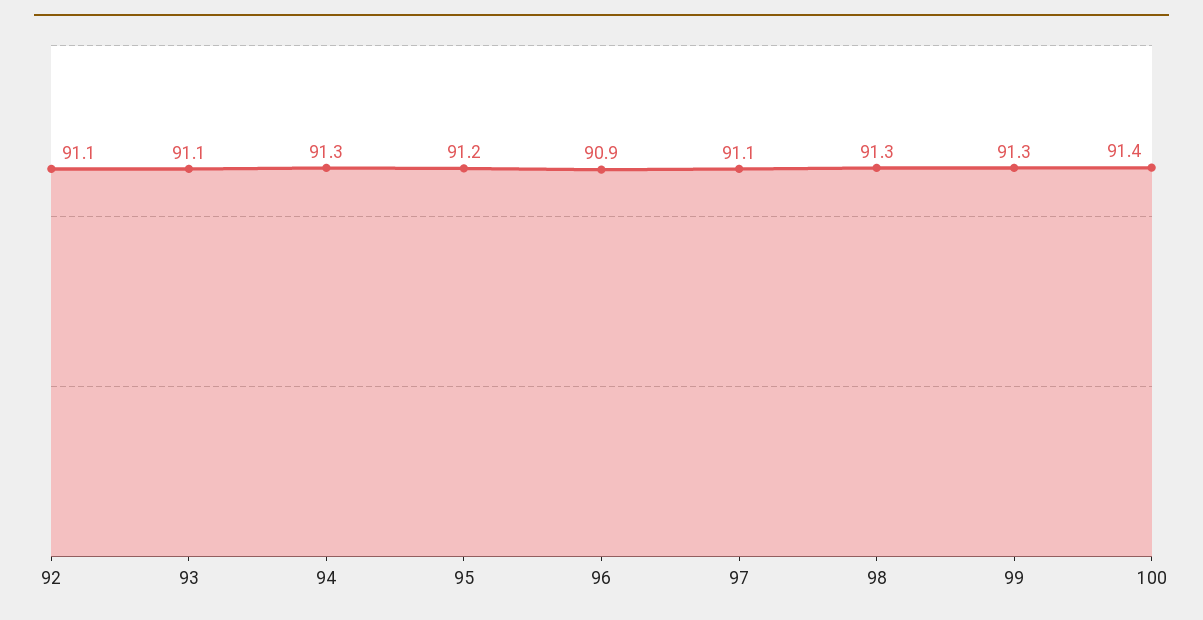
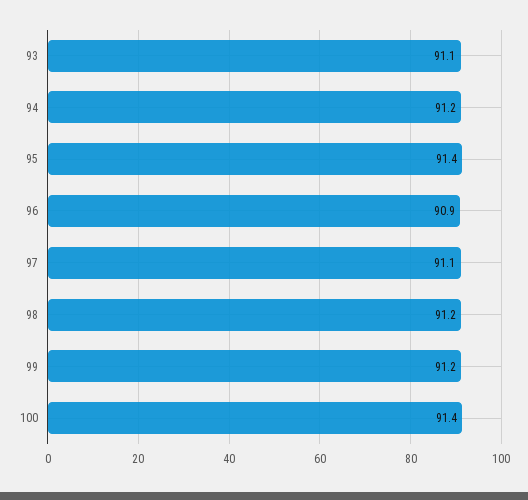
  {
-   "92": 91.1,
    "93": 91.1,
-   "94": 91.3,
+   "94": 91.2,
-   "95": 91.2,
+   "95": 91.4,
    "96": 90.9,
    "97": 91.1,
-   "98": 91.3,
+   "98": 91.2,
-   "99": 91.3,
+   "99": 91.2,
    "100": 91.4
  }

